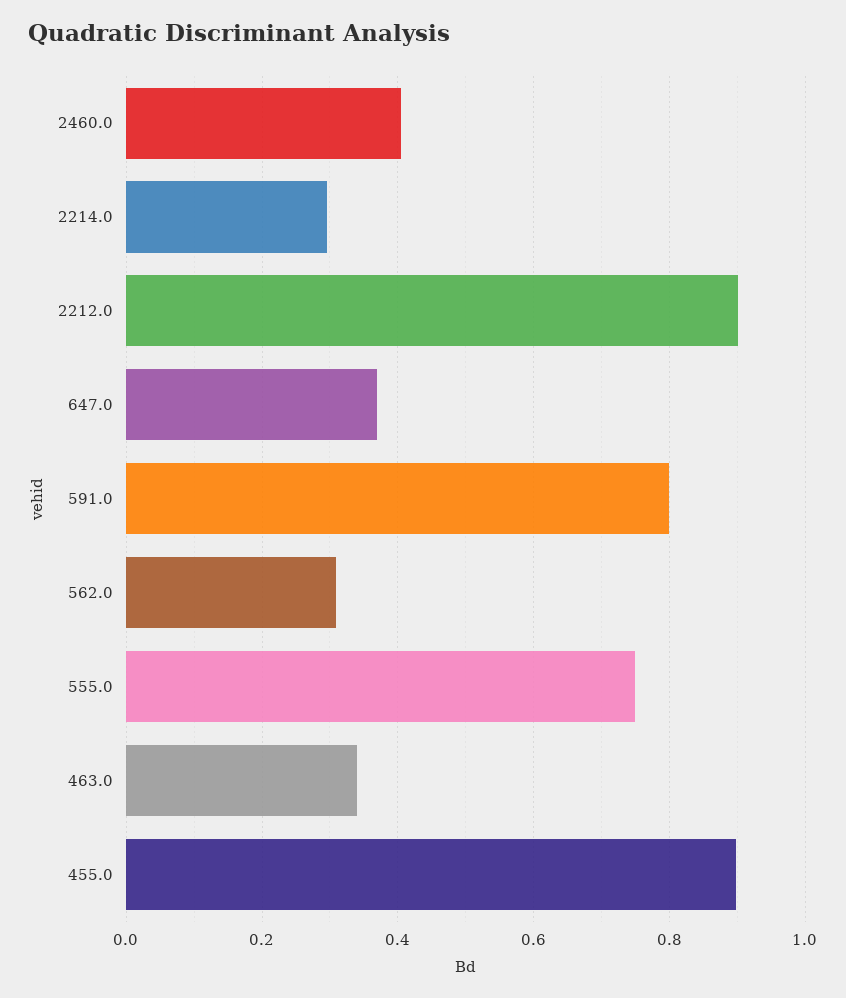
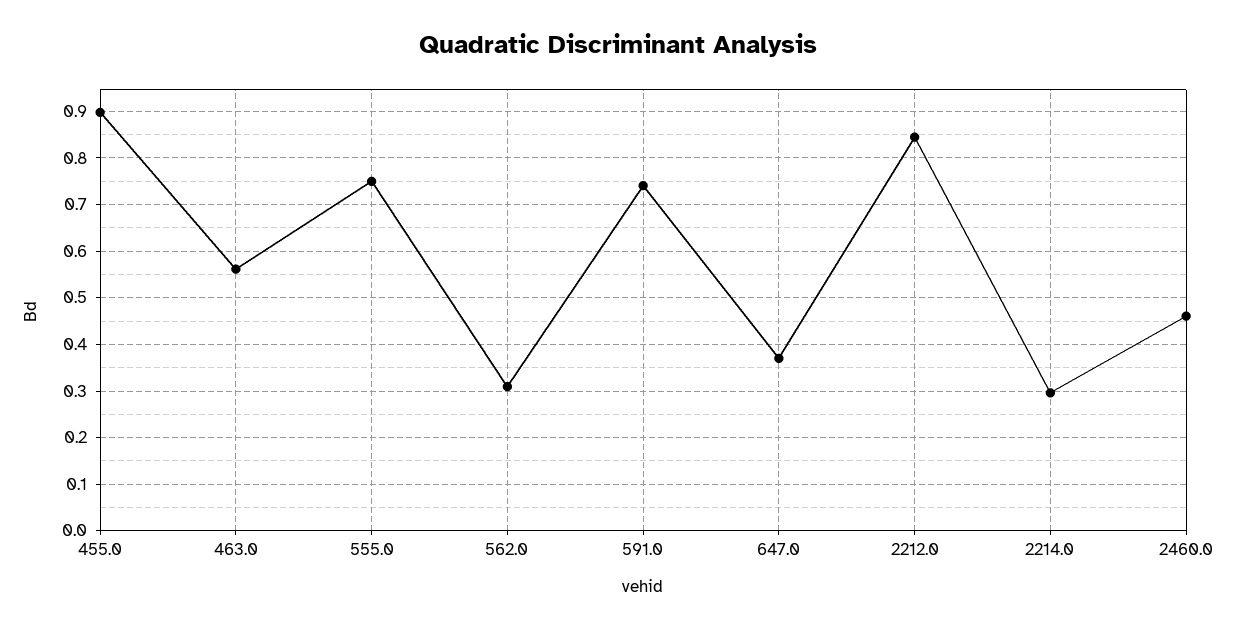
  {
-   "2460.0": 0.4,
+   "2460.0": 0.46,
    "2214.0": 0.3,
-   "2212.0": 0.9,
+   "2212.0": 0.84,
    "647.0": 0.36,
-   "591.0": 0.8,
+   "591.0": 0.74,
    "562.0": 0.3,
    "555.0": 0.74,
-   "463.0": 0.34,
+   "463.0": 0.56,
    "455.0": 0.9
  }

